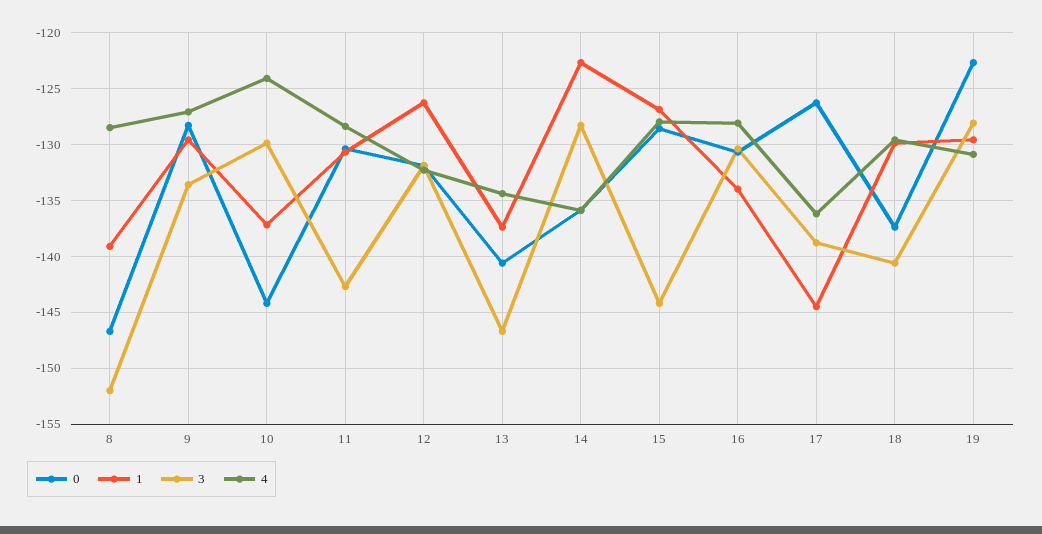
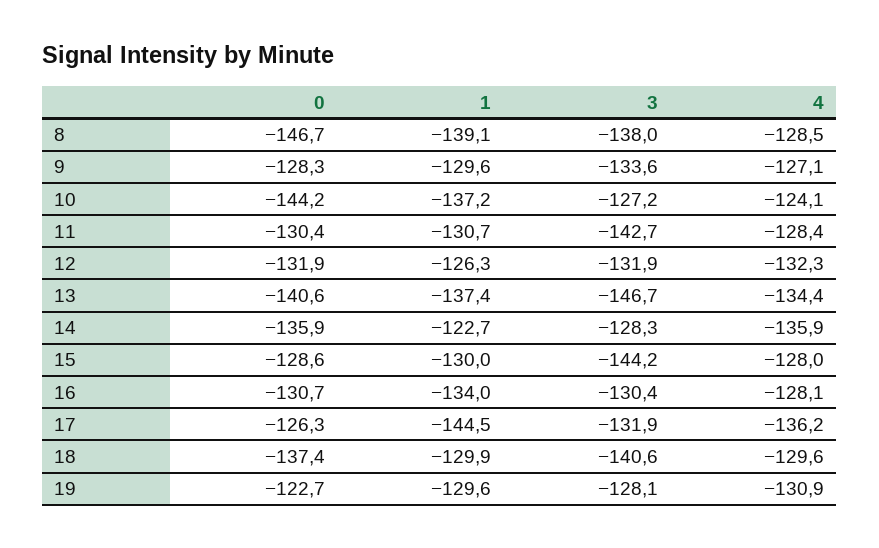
  {
    "0": {
      "8": -146.7,
      "9": -128.3,
      "10": -144.2,
      "11": -130.4,
      "12": -131.9,
      "13": -140.6,
      "14": -135.9,
      "15": -128.6,
      "16": -130.7,
      "17": -126.3,
      "18": -137.4,
      "19": -122.7
    },
    "1": {
      "8": -139.1,
      "9": -129.6,
      "10": -137.2,
      "11": -130.7,
      "12": -126.3,
      "13": -137.4,
      "14": -122.7,
-     "15": -127,
+     "15": -130,
      "16": -134,
      "17": -144.5,
      "18": -129.9,
      "19": -129.6
    },
    "3": {
-     "8": -152,
+     "8": -138,
      "9": -133.6,
-     "10": -130,
+     "10": -127.2,
      "11": -142.7,
      "12": -131.9,
      "13": -146.7,
      "14": -128.3,
      "15": -144.2,
      "16": -130.4,
-     "17": -139,
+     "17": -131.9,
      "18": -140.6,
      "19": -128.1
    },
    "4": {
      "8": -128.5,
      "9": -127.1,
      "10": -124.1,
      "11": -128.4,
      "12": -132.3,
      "13": -134.4,
      "14": -135.9,
      "15": -128,
      "16": -128.1,
      "17": -136.2,
      "18": -129.6,
      "19": -130.9
    }
  }

